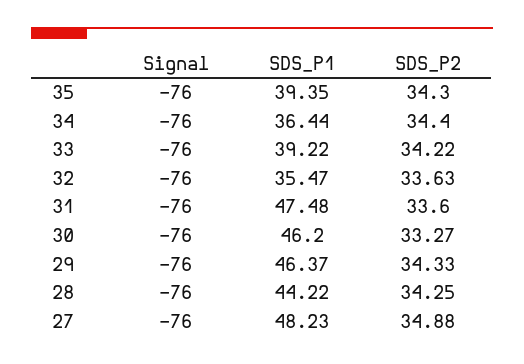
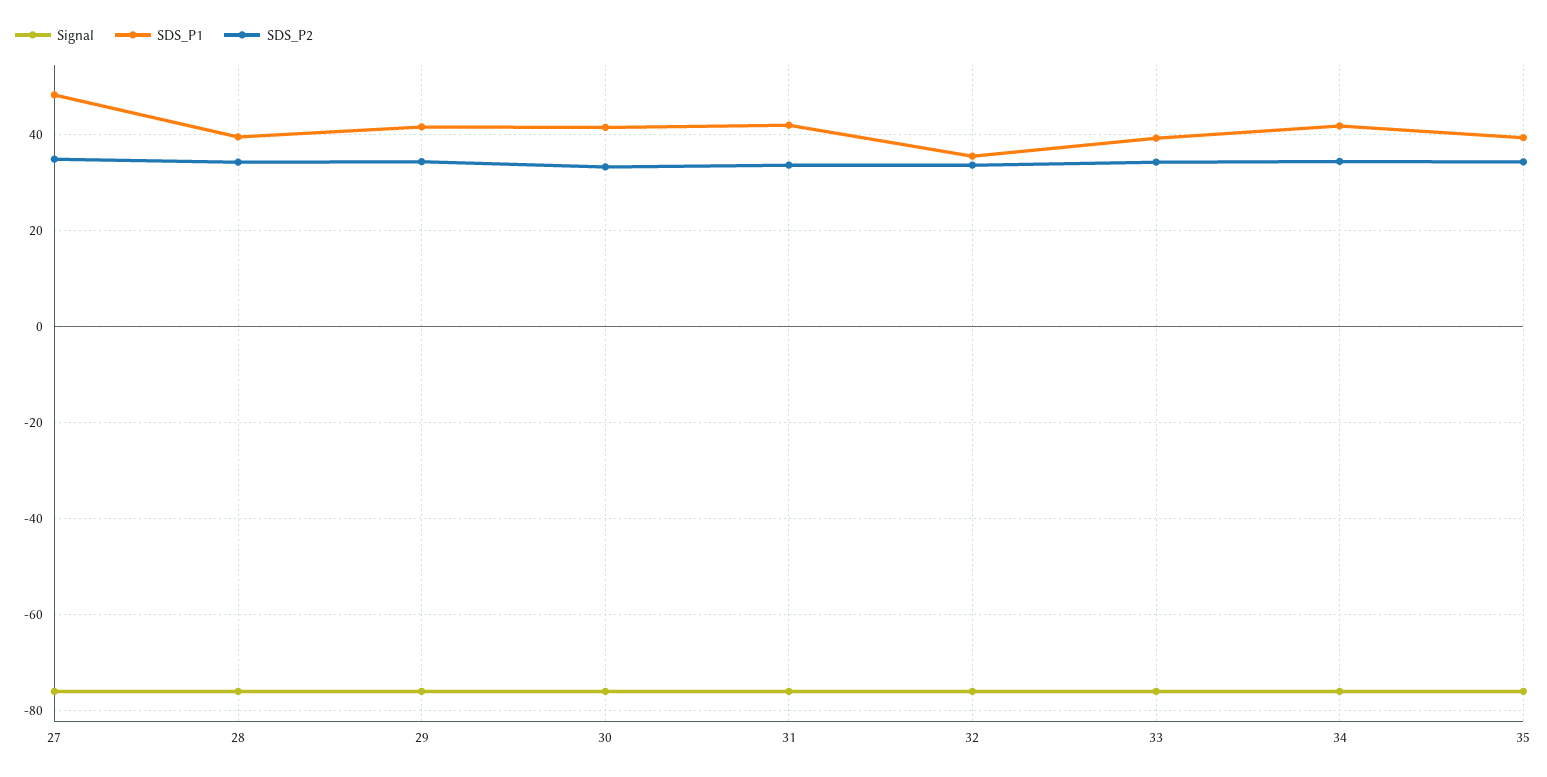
  {
    "Signal": {
      "35": -76,
      "34": -76,
      "33": -76,
      "32": -76,
      "31": -76,
      "30": -76,
      "29": -76,
      "28": -76,
      "27": -76
    },
    "SDS_P1": {
      "35": 39.35,
-     "34": 36.44,
+     "34": 42,
      "33": 39.22,
      "32": 35.47,
-     "31": 47.48,
+     "31": 42,
-     "30": 46.2,
+     "30": 42,
-     "29": 46.37,
+     "29": 42,
-     "28": 44.22,
+     "28": 40,
      "27": 48.23
    },
    "SDS_P2": {
      "35": 34.3,
      "34": 34.4,
      "33": 34.22,
      "32": 33.63,
      "31": 33.6,
      "30": 33.27,
      "29": 34.33,
      "28": 34.25,
      "27": 34.88
    }
  }

